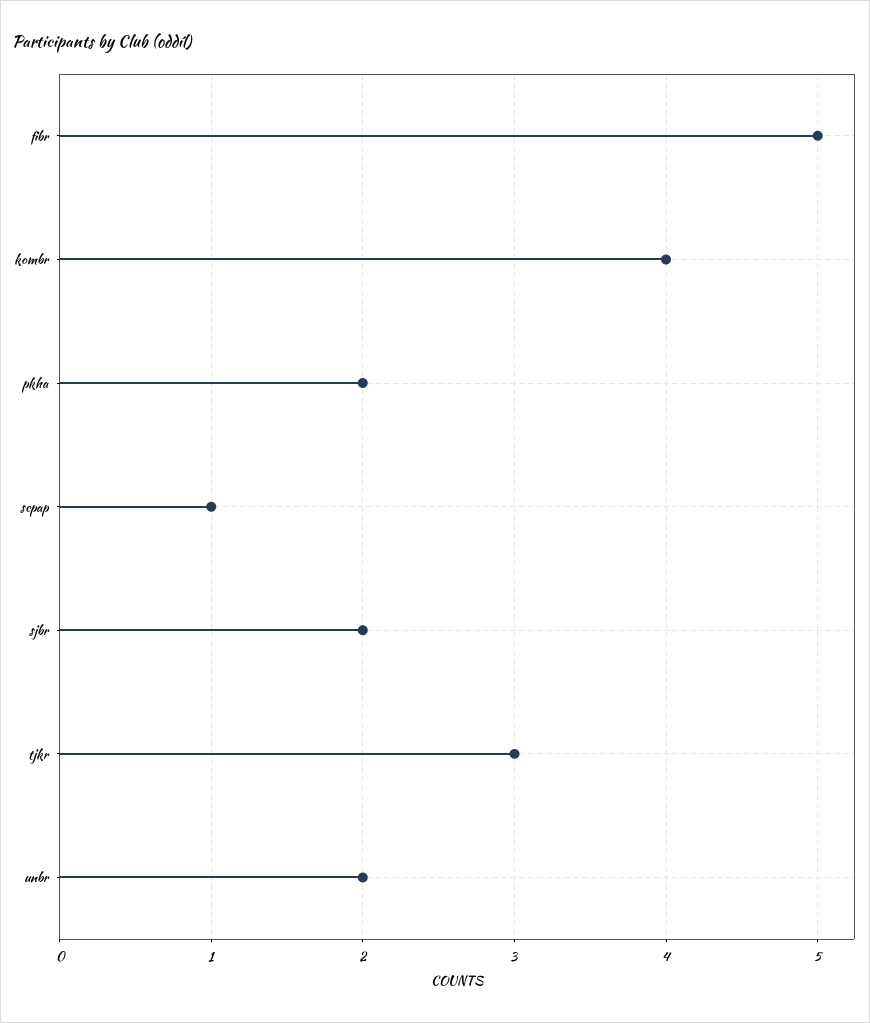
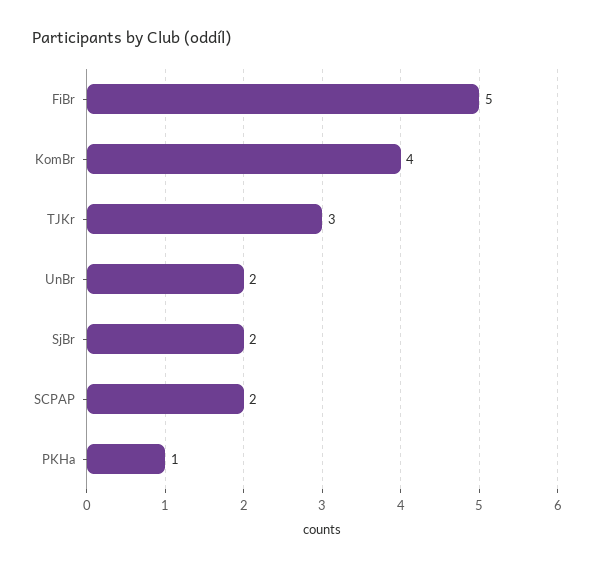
  {
    "fibr": 5,
    "kombr": 4,
-   "pkha": 2,
+   "pkha": 1,
-   "scpap": 1,
+   "scpap": 2,
    "sjbr": 2,
    "tjkr": 3,
    "unbr": 2
  }

